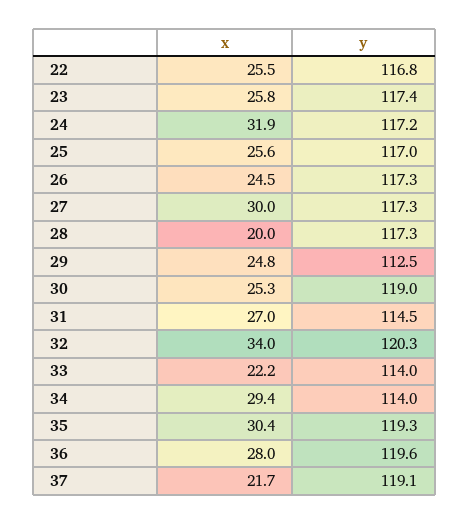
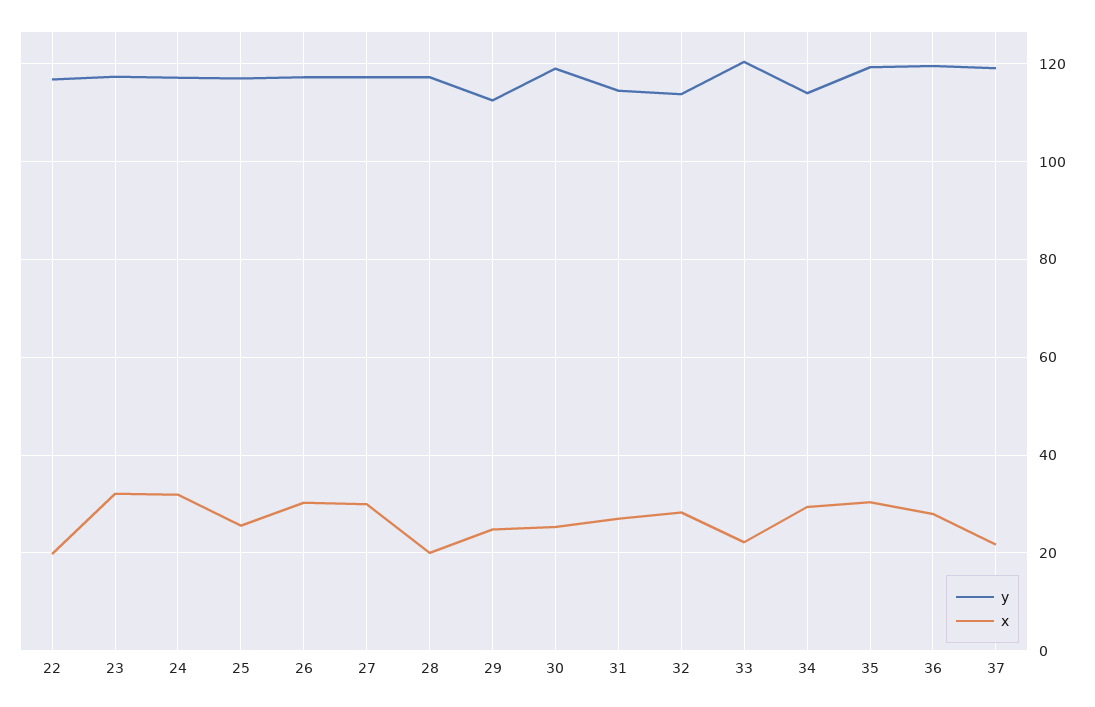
  {
    "x": {
-     "22": 25.5,
+     "22": 20,
-     "23": 25.8,
+     "23": 32,
      "24": 31.9,
      "25": 25.6,
-     "26": 24.5,
+     "26": 30,
      "27": 30,
      "28": 20,
      "29": 24.8,
      "30": 25.3,
      "31": 27,
-     "32": 34,
+     "32": 28,
      "33": 22.2,
      "34": 29.4,
      "35": 30.4,
      "36": 28,
      "37": 21.7
    },
    "y": {
      "22": 116.8,
      "23": 117.4,
      "24": 117.2,
      "25": 117,
      "26": 117.3,
      "27": 117.3,
      "28": 117.3,
      "29": 112.5,
      "30": 119,
      "31": 114.5,
-     "32": 120.3,
+     "32": 114,
-     "33": 114,
+     "33": 120,
      "34": 114,
      "35": 119.3,
      "36": 119.6,
      "37": 119.1
    }
  }

